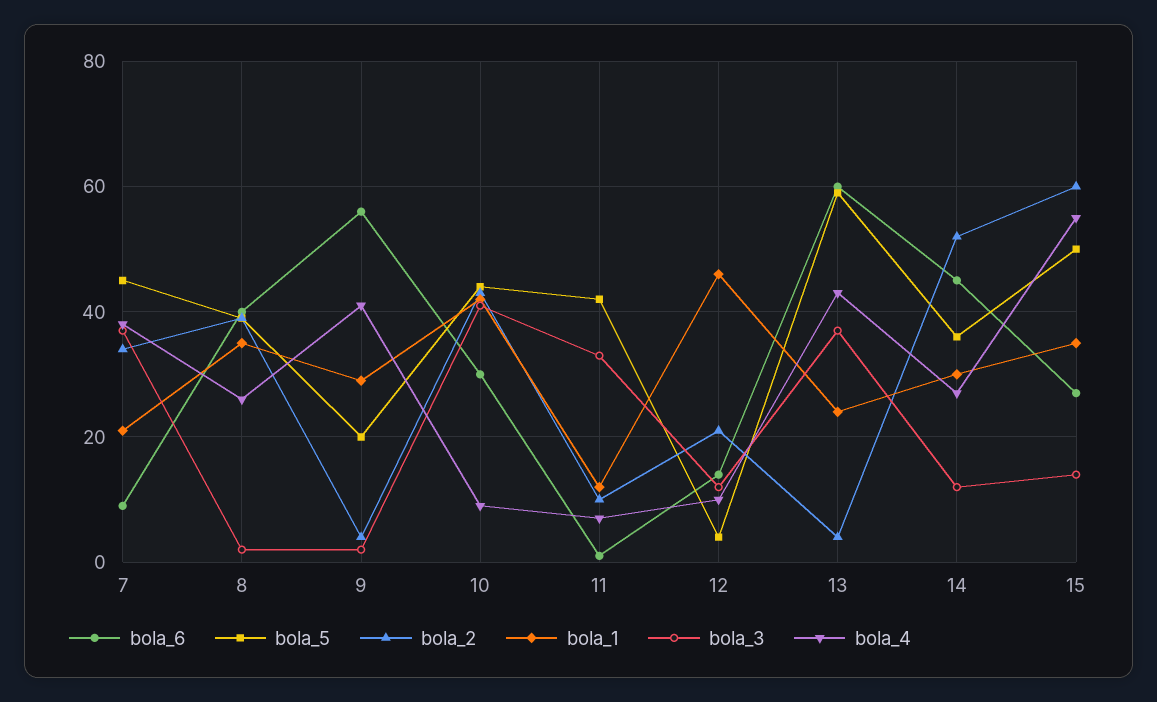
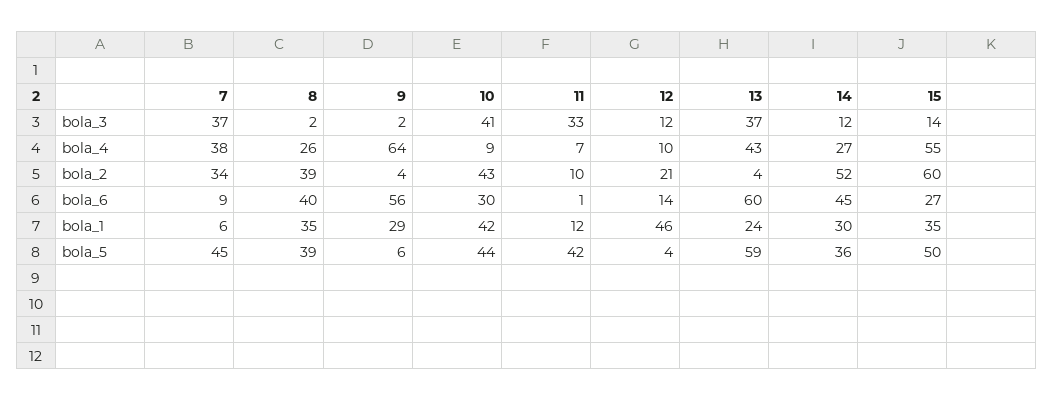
  {
    "bola_6": {
      "7": 9,
      "8": 40,
      "9": 56,
      "10": 30,
      "11": 1,
      "12": 14,
      "13": 60,
      "14": 45,
      "15": 27
    },
    "bola_5": {
      "7": 45,
      "8": 39,
-     "9": 20,
+     "9": 6,
      "10": 44,
      "11": 42,
      "12": 4,
      "13": 59,
      "14": 36,
      "15": 50
    },
    "bola_2": {
      "7": 34,
      "8": 39,
      "9": 4,
      "10": 43,
      "11": 10,
      "12": 21,
      "13": 4,
      "14": 52,
      "15": 60
    },
    "bola_1": {
-     "7": 20,
+     "7": 6,
      "8": 35,
      "9": 29,
      "10": 42,
      "11": 12,
      "12": 46,
      "13": 24,
      "14": 30,
      "15": 35
    },
    "bola_3": {
      "7": 37,
      "8": 2,
      "9": 2,
      "10": 41,
      "11": 33,
      "12": 12,
      "13": 37,
      "14": 12,
      "15": 14
    },
    "bola_4": {
      "7": 38,
      "8": 26,
-     "9": 40,
+     "9": 64,
      "10": 9,
      "11": 7,
      "12": 10,
      "13": 43,
      "14": 27,
      "15": 55
    }
  }

